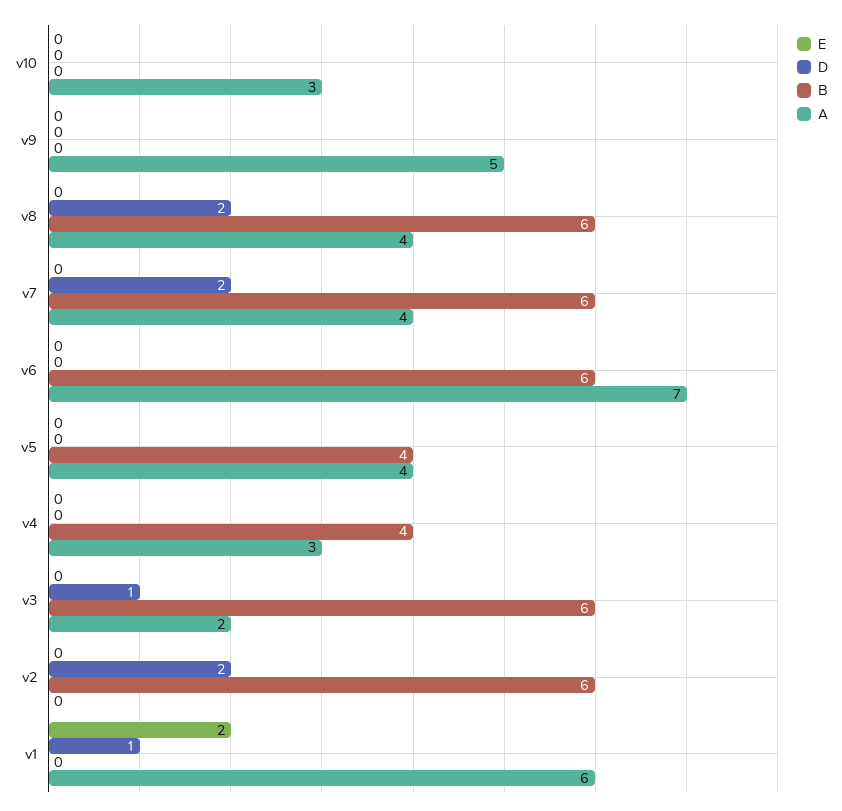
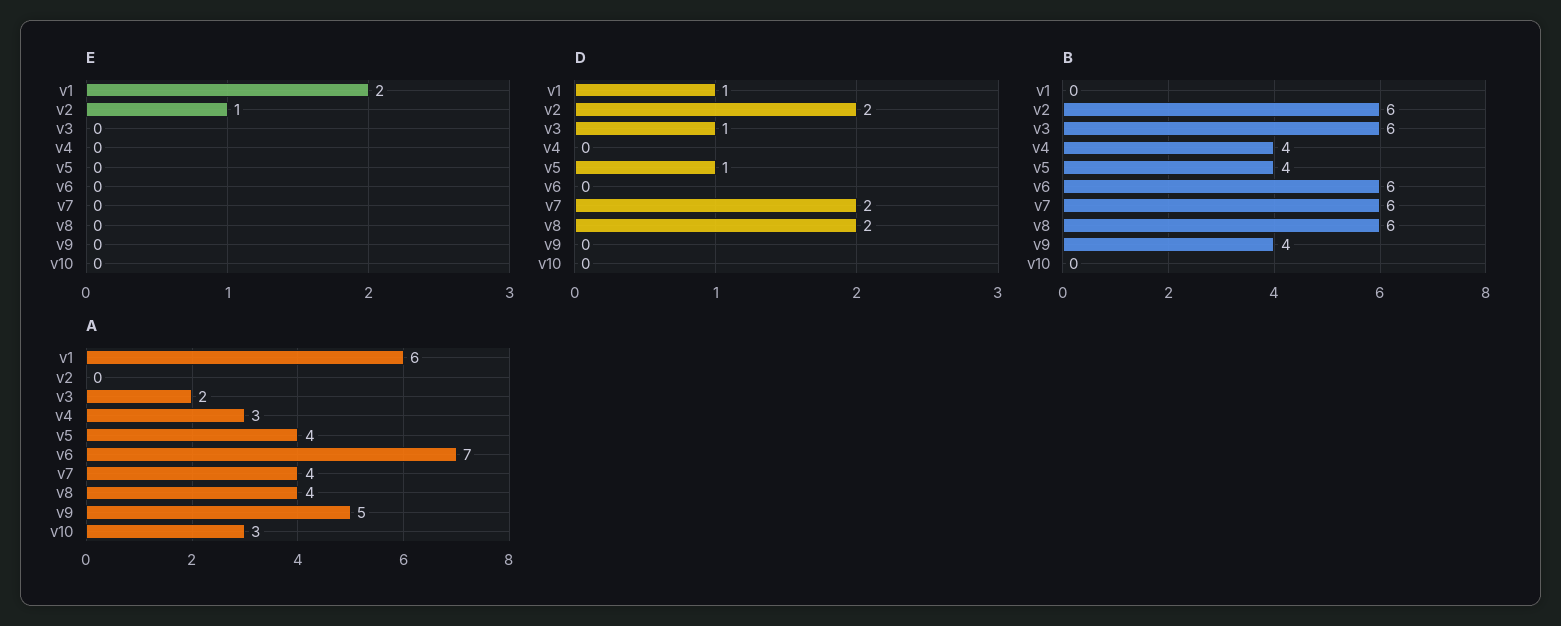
  {
    "E": {
      "v10": 0,
      "v9": 0,
      "v8": 0,
      "v7": 0,
      "v6": 0,
      "v5": 0,
      "v4": 0,
      "v3": 0,
-     "v2": 0,
+     "v2": 1,
      "v1": 2
    },
    "D": {
      "v10": 0,
      "v9": 0,
      "v8": 2,
      "v7": 2,
      "v6": 0,
-     "v5": 0,
+     "v5": 1,
      "v4": 0,
      "v3": 1,
      "v2": 2,
      "v1": 1
    },
    "B": {
      "v10": 0,
-     "v9": 0,
+     "v9": 4,
      "v8": 6,
      "v7": 6,
      "v6": 6,
      "v5": 4,
      "v4": 4,
      "v3": 6,
      "v2": 6,
      "v1": 0
    },
    "A": {
      "v10": 3,
      "v9": 5,
      "v8": 4,
      "v7": 4,
      "v6": 7,
      "v5": 4,
      "v4": 3,
      "v3": 2,
      "v2": 0,
      "v1": 6
    }
  }

